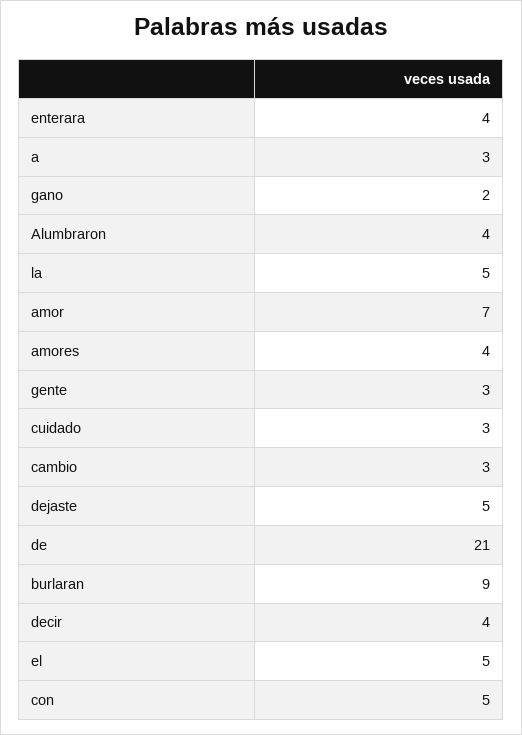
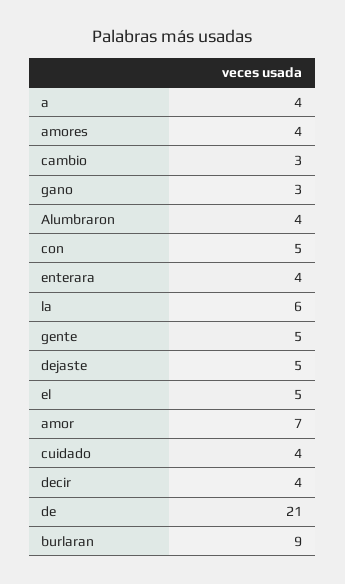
  {
    "enterara": 4,
-   "a": 3,
+   "a": 4,
-   "gano": 2,
+   "gano": 3,
    "Alumbraron": 4,
-   "la": 5,
+   "la": 6,
    "amor": 7,
    "amores": 4,
-   "gente": 3,
+   "gente": 5,
-   "cuidado": 3,
+   "cuidado": 4,
    "cambio": 3,
    "dejaste": 5,
    "de": 21,
    "burlaran": 9,
    "decir": 4,
    "el": 5,
    "con": 5
  }

